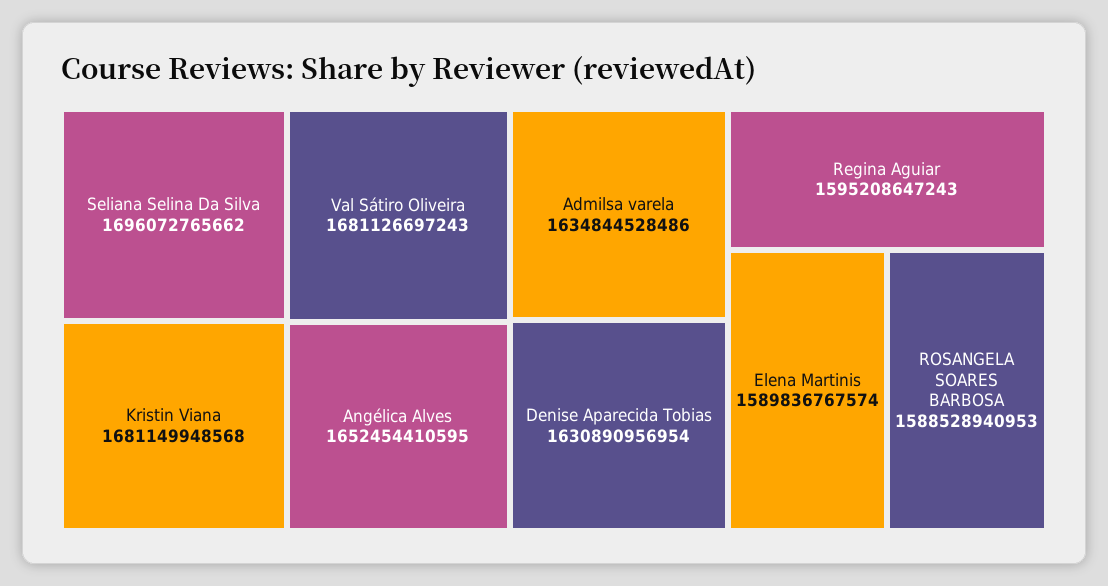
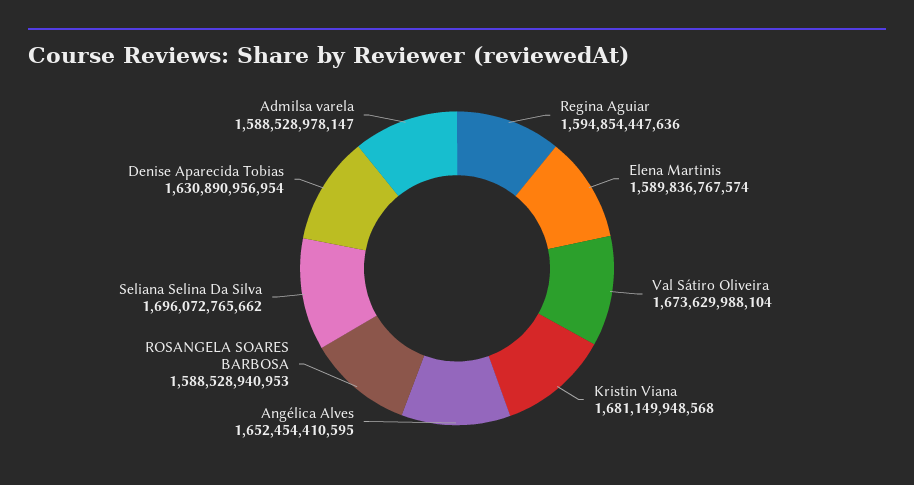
  {
    "Seliana Selina Da Silva": 1696072765662,
    "Kristin Viana": 1681149948568,
-   "Val Sátiro Oliveira": 1681126697243,
+   "Val Sátiro Oliveira": 1673629988104,
    "Angélica Alves": 1652454410595,
-   "Admilsa varela": 1634844528486,
+   "Admilsa varela": 1588528978147,
    "Denise Aparecida Tobias": 1630890956954,
-   "Regina Aguiar": 1595208647243,
+   "Regina Aguiar": 1594854447636,
    "Elena Martinis": 1589836767574,
    "ROSANGELA SOARES BARBOSA": 1588528940953
  }

